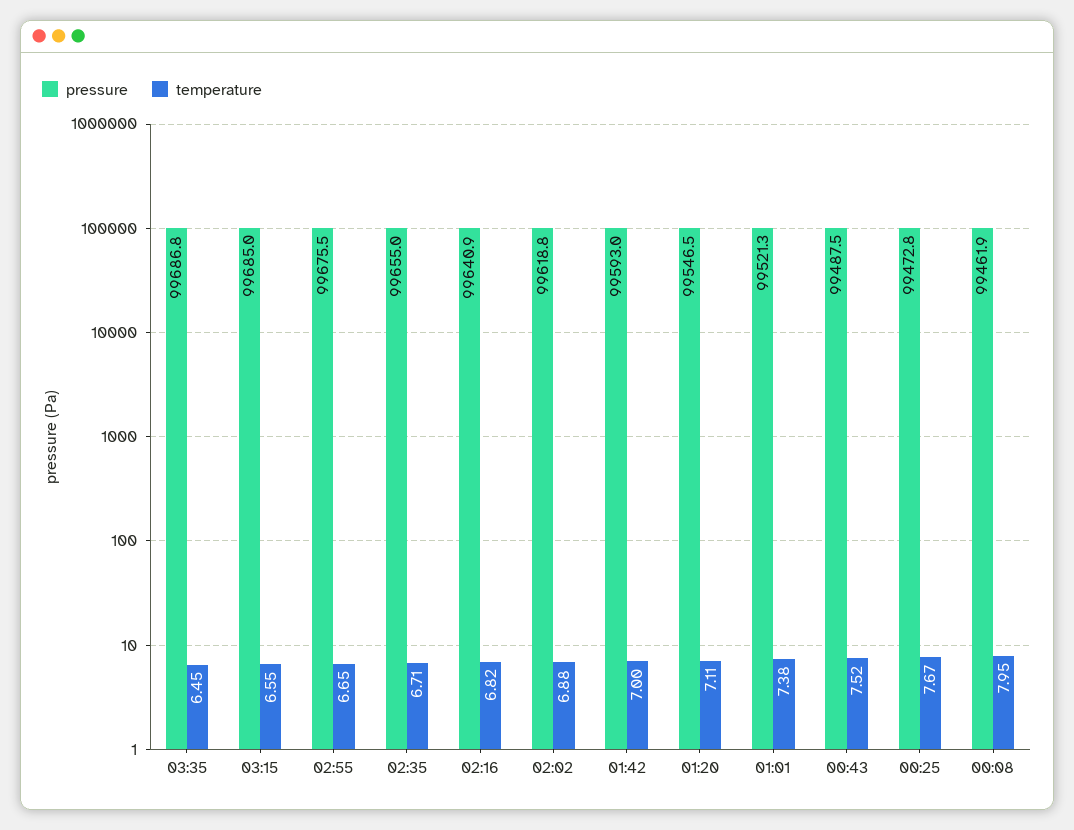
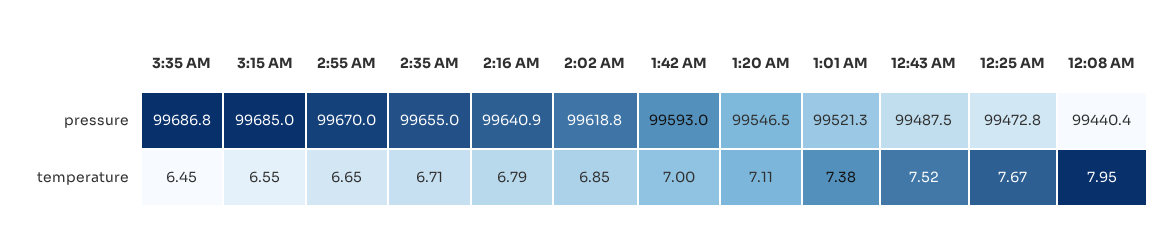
  {
    "pressure": {
      "03:35": 99686.8,
      "03:15": 99685,
-     "02:55": 99675.5,
+     "02:55": 99670,
      "02:35": 99655,
      "02:16": 99640.9,
      "02:02": 99618.8,
      "01:42": 99593,
      "01:20": 99546.5,
      "01:01": 99521.3,
      "00:43": 99487.5,
      "00:25": 99472.8,
-     "00:08": 99461.9
+     "00:08": 99440.4
    },
    "temperature": {
      "03:35": 6.45,
      "03:15": 6.55,
      "02:55": 6.65,
      "02:35": 6.71,
-     "02:16": 6.82,
+     "02:16": 6.79,
-     "02:02": 6.88,
+     "02:02": 6.85,
      "01:42": 7,
      "01:20": 7.11,
      "01:01": 7.38,
      "00:43": 7.52,
      "00:25": 7.67,
      "00:08": 7.95
    }
  }

